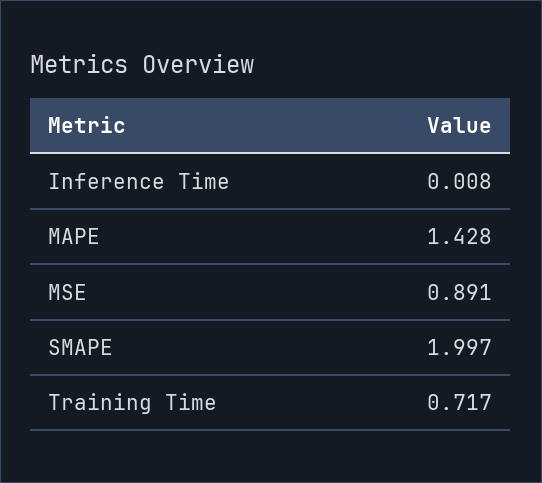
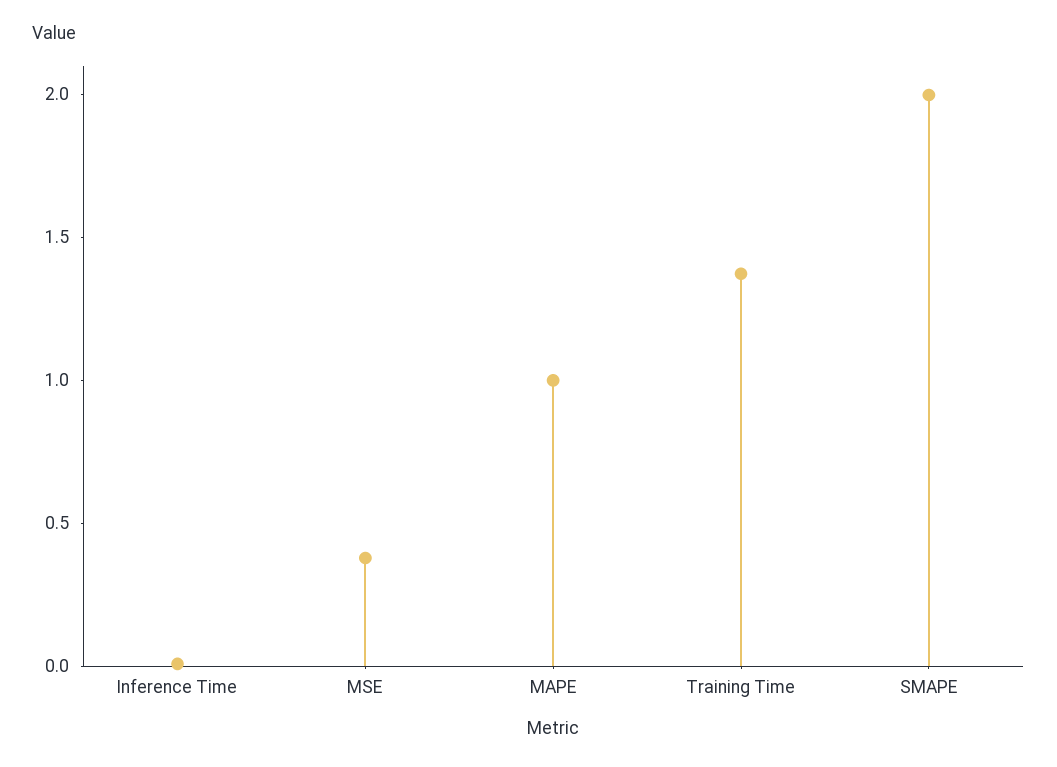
  {
    "Inference Time": 0.008,
-   "MAPE": 1.428,
+   "MAPE": 1,
-   "MSE": 0.891,
+   "MSE": 0.4,
    "SMAPE": 1.997,
-   "Training Time": 0.717
+   "Training Time": 1.4
  }

